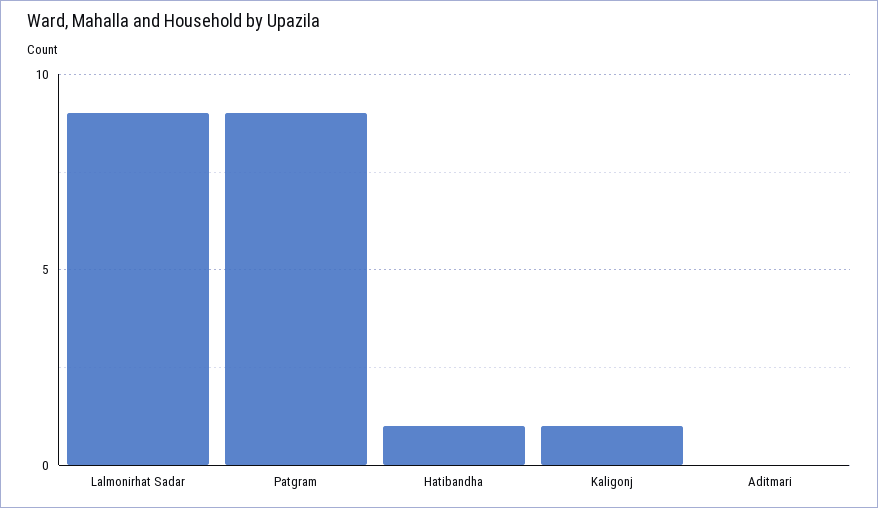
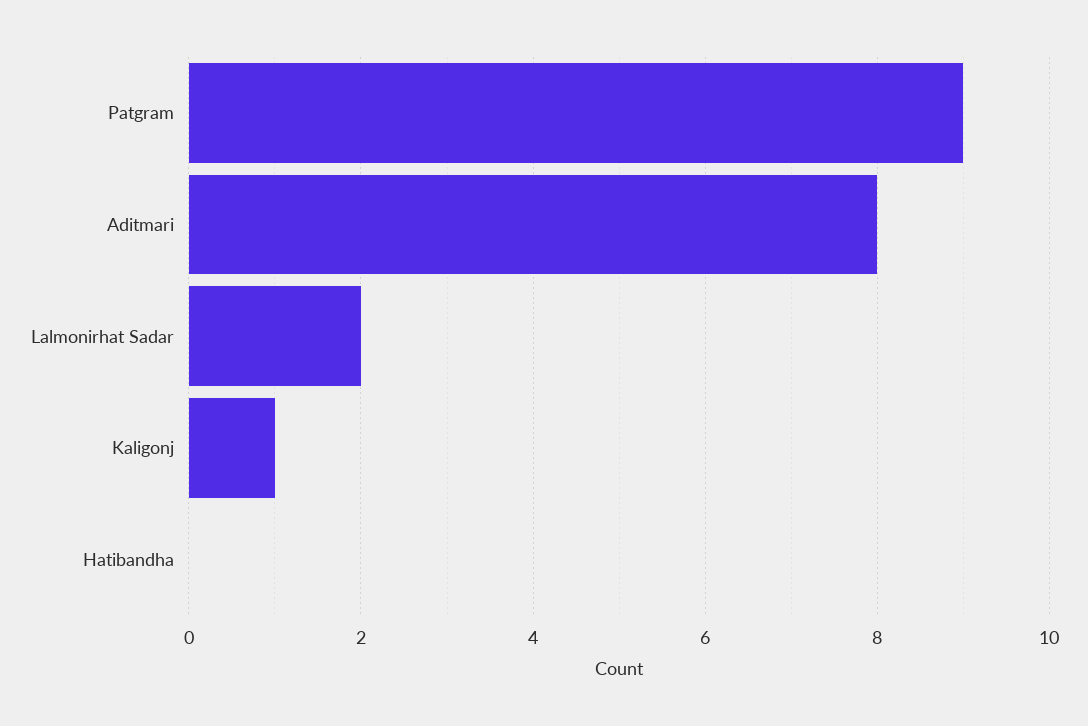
  {
-   "Lalmonirhat Sadar": 9,
+   "Lalmonirhat Sadar": 2,
    "Patgram": 9,
-   "Hatibandha": 1,
+   "Hatibandha": 0,
    "Kaligonj": 1,
-   "Aditmari": 0
+   "Aditmari": 8
  }

